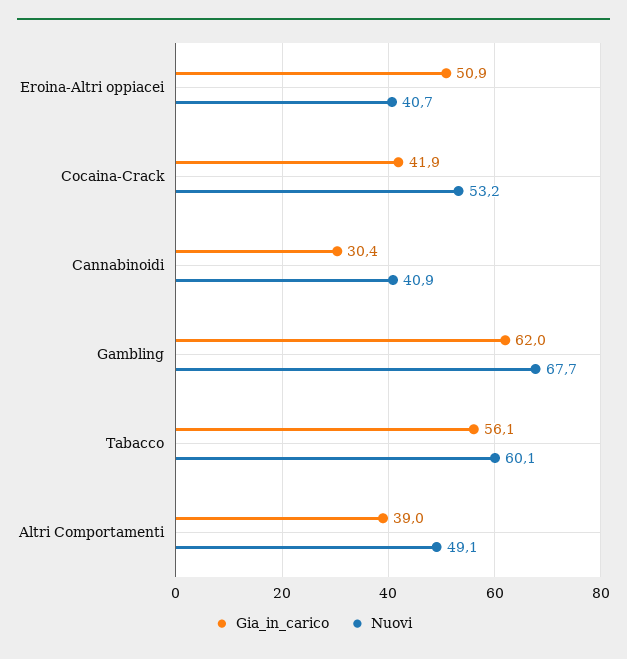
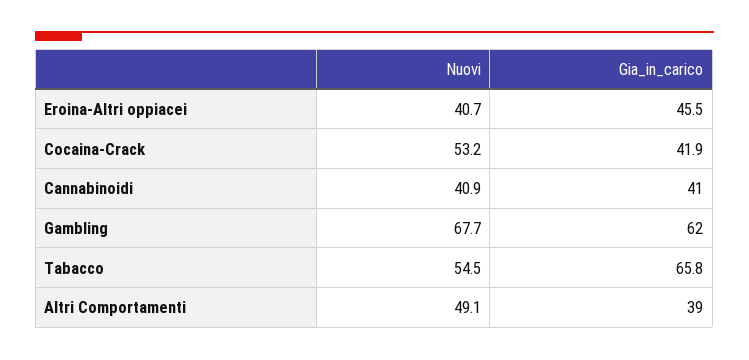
  {
    "Gia_in_carico": {
-     "Eroina-Altri oppiacei": 50.9,
+     "Eroina-Altri oppiacei": 45.5,
      "Cocaina-Crack": 41.9,
-     "Cannabinoidi": 30.4,
+     "Cannabinoidi": 41,
      "Gambling": 62,
-     "Tabacco": 56.1,
+     "Tabacco": 65.8,
      "Altri Comportamenti": 39
    },
    "Nuovi": {
      "Eroina-Altri oppiacei": 40.7,
      "Cocaina-Crack": 53.2,
      "Cannabinoidi": 40.9,
      "Gambling": 67.7,
-     "Tabacco": 60.1,
+     "Tabacco": 54.5,
      "Altri Comportamenti": 49.1
    }
  }

